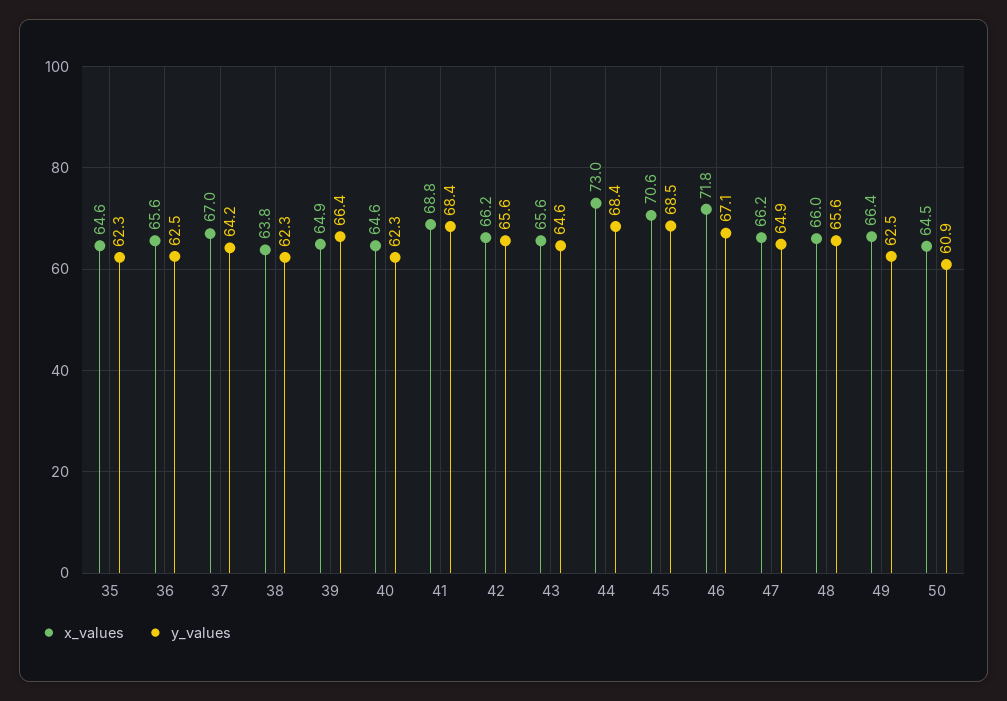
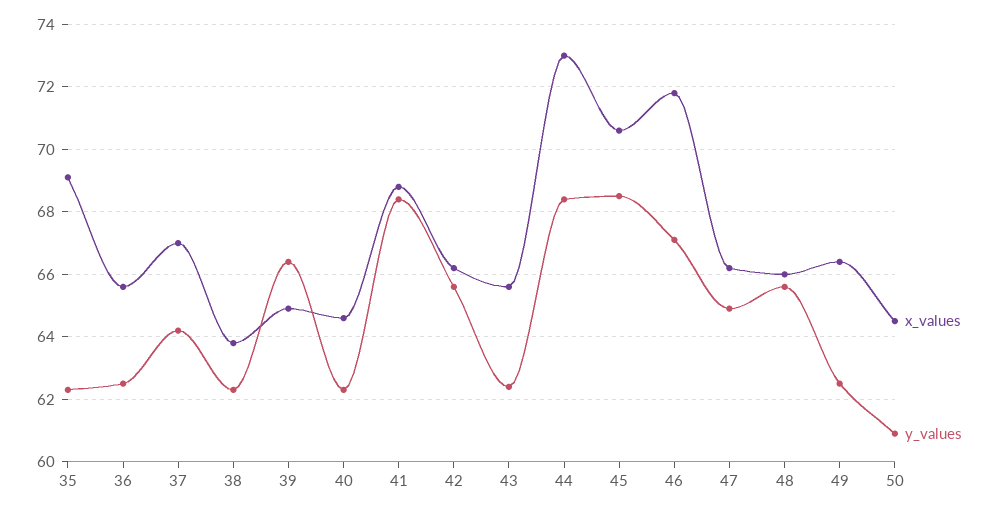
  {
    "x_values": {
-     "35": 64.6,
+     "35": 69,
      "36": 65.6,
      "37": 67,
      "38": 63.8,
      "39": 64.9,
      "40": 64.6,
      "41": 68.8,
      "42": 66.2,
      "43": 65.6,
      "44": 73,
      "45": 70.6,
      "46": 71.8,
      "47": 66.2,
      "48": 66,
      "49": 66.4,
      "50": 64.5
    },
    "y_values": {
      "35": 62.3,
      "36": 62.5,
      "37": 64.2,
      "38": 62.3,
      "39": 66.4,
      "40": 62.3,
      "41": 68.4,
      "42": 65.6,
-     "43": 64.6,
+     "43": 62.5,
      "44": 68.4,
      "45": 68.5,
      "46": 67.1,
      "47": 64.9,
      "48": 65.6,
      "49": 62.5,
      "50": 60.9
    }
  }

